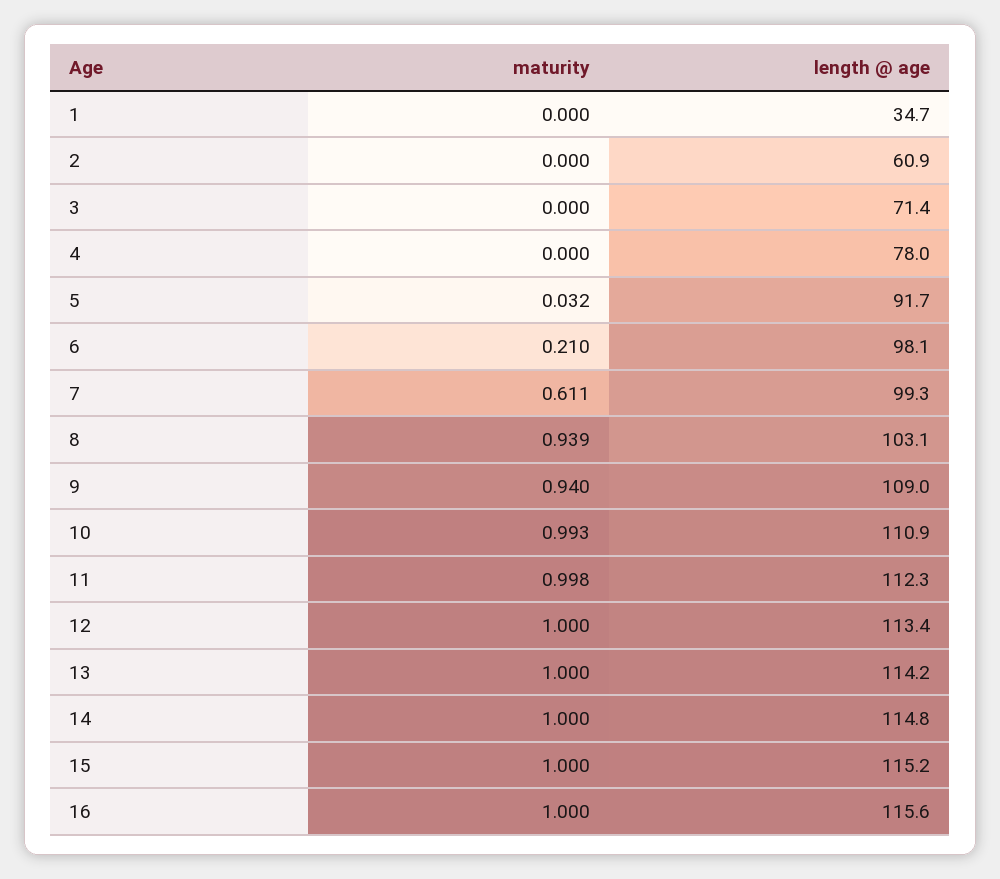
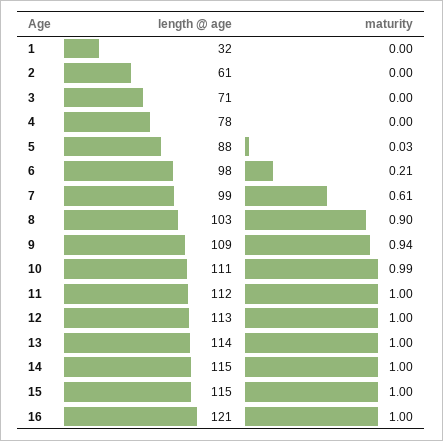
  {
    "maturity": {
      "1": 0,
      "2": 0,
      "3": 0,
      "4": 0,
      "5": 0.032,
      "6": 0.21,
      "7": 0.611,
-     "8": 0.939,
+     "8": 0.9,
      "9": 0.94,
      "10": 0.993,
      "11": 0.998,
      "12": 1,
      "13": 1,
      "14": 1,
      "15": 1,
      "16": 1
    },
    "length @ age": {
-     "1": 34.7,
+     "1": 32,
      "2": 60.9,
      "3": 71.4,
      "4": 78,
-     "5": 91.7,
+     "5": 88,
      "6": 98.1,
      "7": 99.3,
      "8": 103.1,
      "9": 109,
      "10": 110.9,
      "11": 112.3,
      "12": 113.4,
      "13": 114.2,
      "14": 114.8,
      "15": 115.2,
-     "16": 115.6
+     "16": 121
    }
  }

